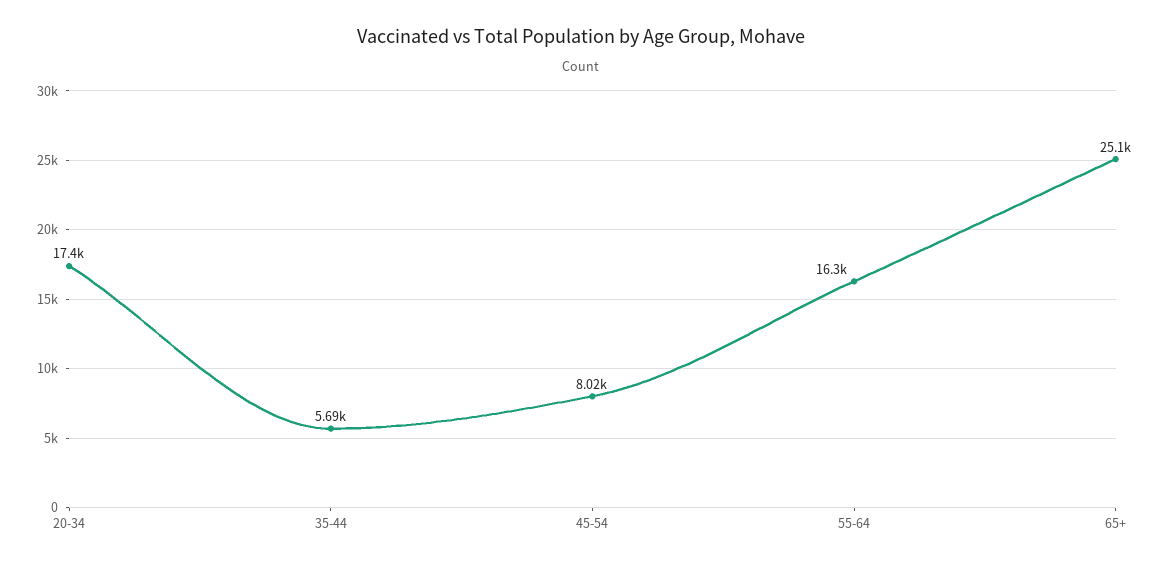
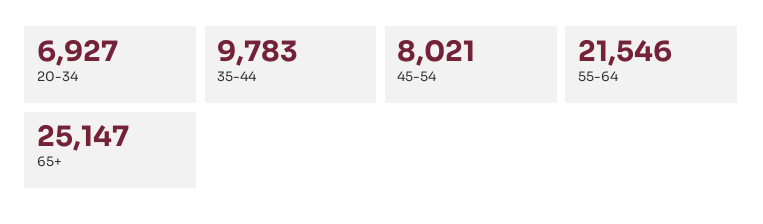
  {
-   "20-34": 17400,
+   "20-34": 6927,
-   "35-44": 5690,
+   "35-44": 9783,
    "45-54": 8021,
-   "55-64": 16300,
+   "55-64": 21546,
    "65+": 25147
  }

